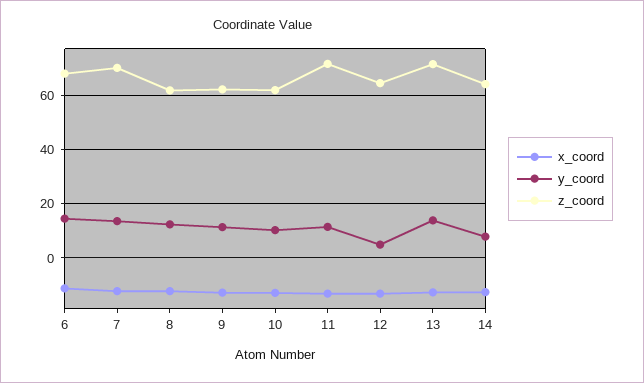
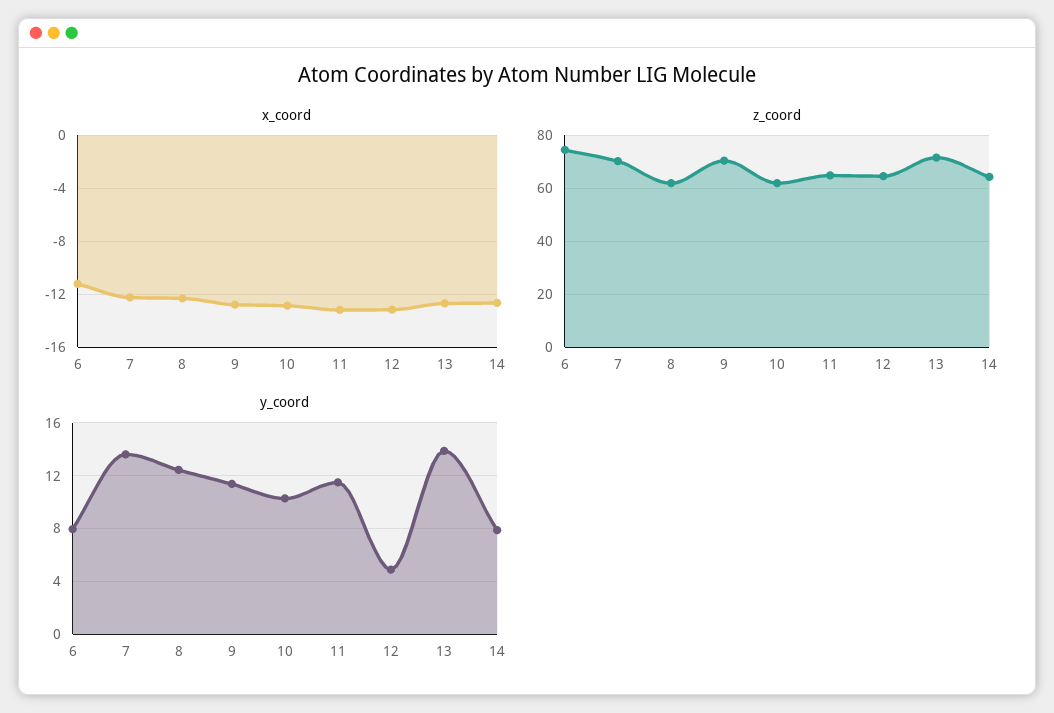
  {
    "x_coord": {
      "6": -11,
      "7": -12.5,
      "8": -12.5,
      "9": -13,
      "10": -13,
      "11": -13,
      "12": -13,
      "13": -12.5,
      "14": -12.5
    },
    "y_coord": {
-     "6": 15,
+     "6": 8,
      "7": 13.5,
      "8": 12.5,
      "9": 11.5,
      "10": 10.5,
      "11": 11.5,
      "12": 5,
      "13": 14,
      "14": 8
    },
    "z_coord": {
-     "6": 67.5,
+     "6": 75,
      "7": 70,
      "8": 62.5,
-     "9": 62.5,
+     "9": 70,
      "10": 62.5,
-     "11": 72.5,
+     "11": 65,
      "12": 65,
      "13": 72.5,
      "14": 65
    }
  }

